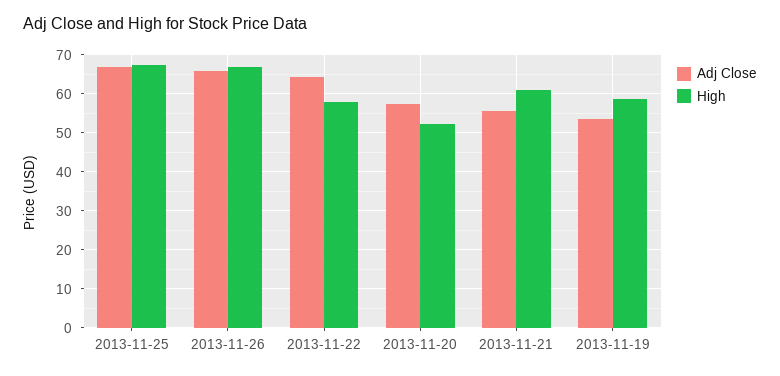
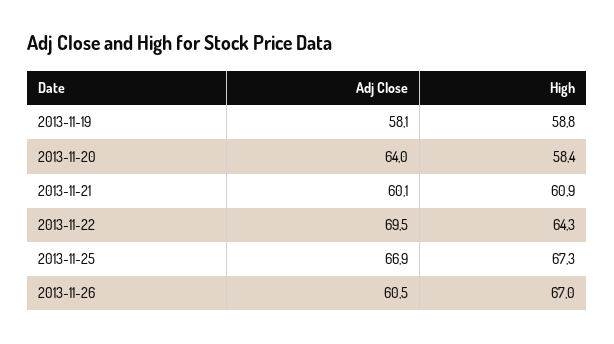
  {
    "Adj Close": {
      "2013-11-25": 66.9,
-     "2013-11-26": 66,
+     "2013-11-26": 60.5,
-     "2013-11-22": 64,
+     "2013-11-22": 69.5,
-     "2013-11-20": 58,
+     "2013-11-20": 64,
-     "2013-11-21": 56,
+     "2013-11-21": 60.1,
-     "2013-11-19": 54
+     "2013-11-19": 58.1
    },
    "High": {
      "2013-11-25": 67.3,
      "2013-11-26": 67,
-     "2013-11-22": 58,
+     "2013-11-22": 64.3,
-     "2013-11-20": 52,
+     "2013-11-20": 58.4,
      "2013-11-21": 60.9,
      "2013-11-19": 58.8
    }
  }

